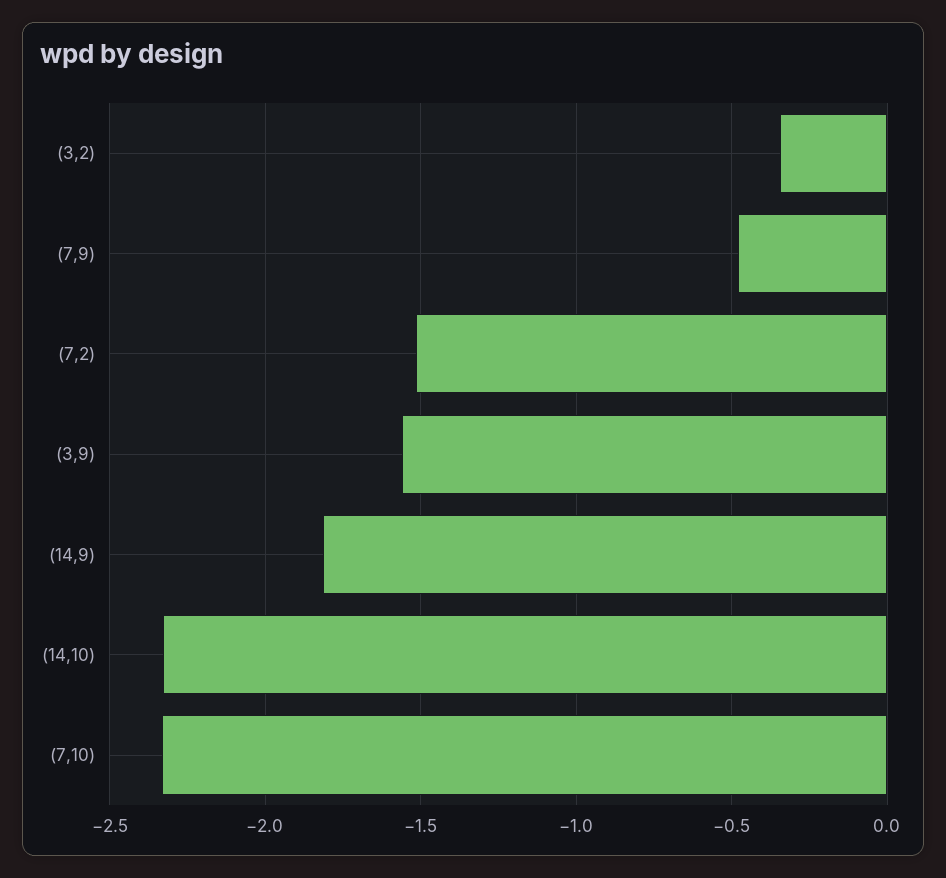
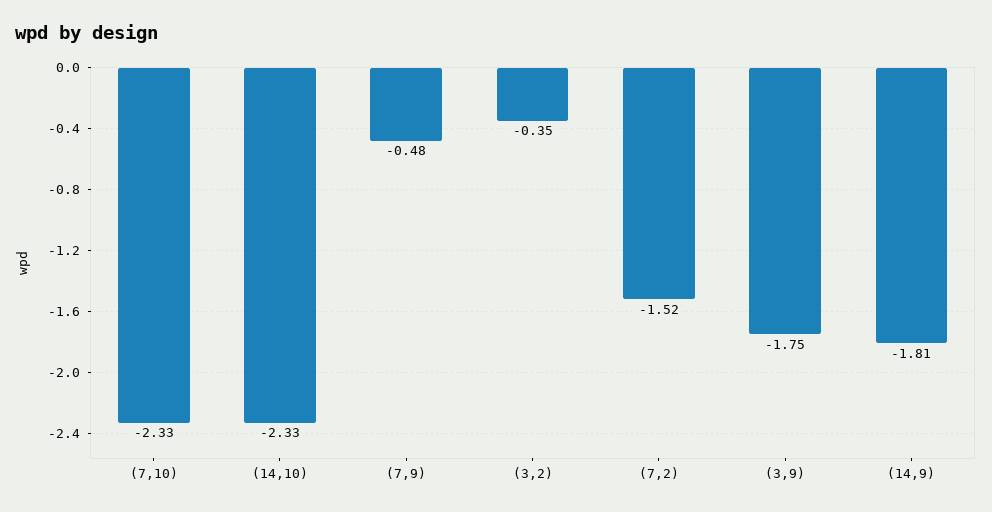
  {
    "(3,2)": -0.35,
    "(7,9)": -0.48,
    "(7,2)": -1.52,
-   "(3,9)": -1.55,
+   "(3,9)": -1.75,
    "(14,9)": -1.81,
    "(14,10)": -2.33,
    "(7,10)": -2.33
  }

